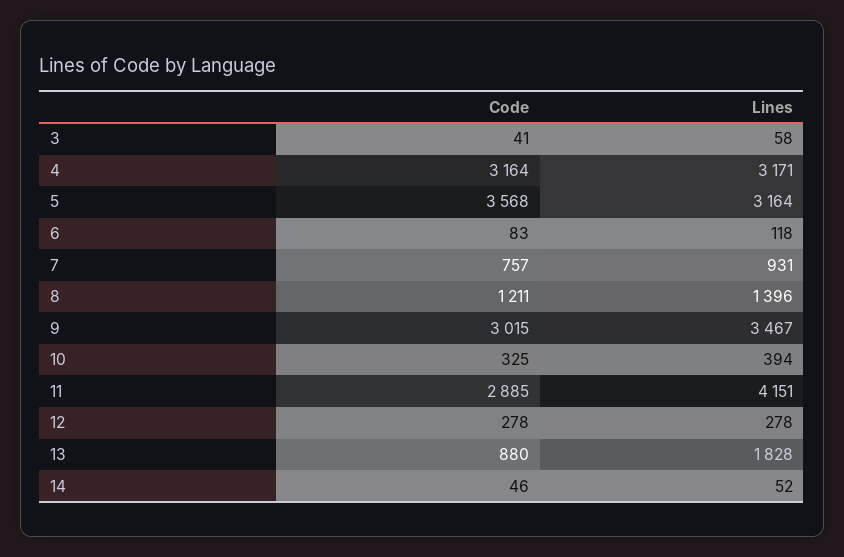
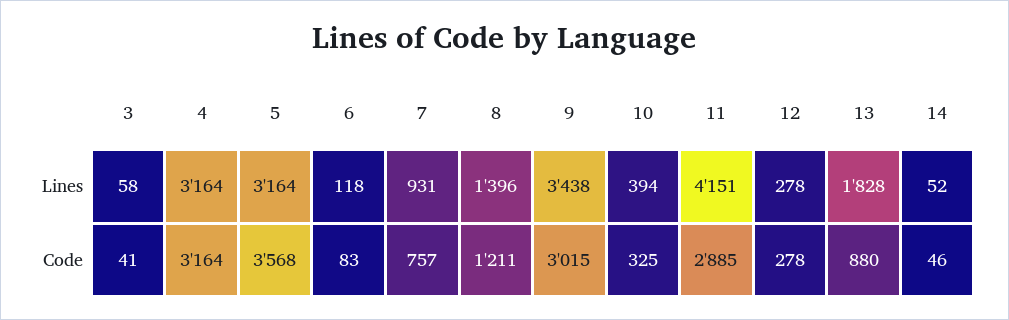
  {
    "Code": {
      "3": 41,
      "4": 3164,
      "5": 3568,
      "6": 83,
      "7": 757,
      "8": 1211,
      "9": 3015,
      "10": 325,
      "11": 2885,
      "12": 278,
      "13": 880,
      "14": 46
    },
    "Lines": {
      "3": 58,
-     "4": 3171,
+     "4": 3164,
      "5": 3164,
      "6": 118,
      "7": 931,
      "8": 1396,
-     "9": 3467,
+     "9": 3438,
      "10": 394,
      "11": 4151,
      "12": 278,
      "13": 1828,
      "14": 52
    }
  }

